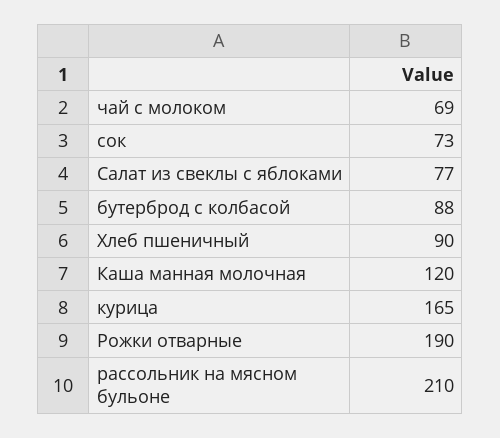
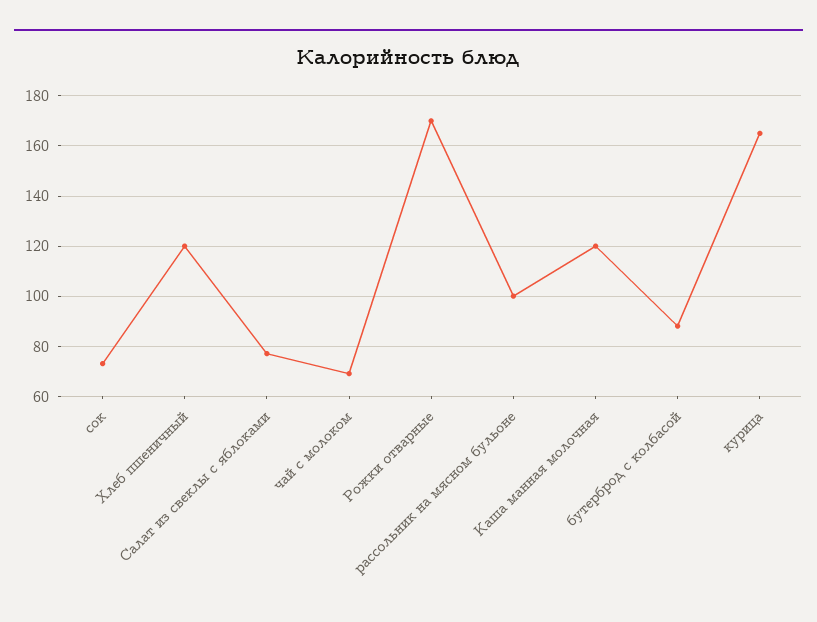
  {
    "чай с молоком": 69,
    "сок": 73,
    "Салат из свеклы с яблоками": 77,
    "бутерброд с колбасой": 88,
-   "Хлеб пшеничный": 90,
+   "Хлеб пшеничный": 120,
    "Каша манная молочная": 120,
    "курица": 165,
-   "Рожки отварные": 190,
+   "Рожки отварные": 170,
-   "рассольник на мясном бульоне": 210
+   "рассольник на мясном бульоне": 100
  }

